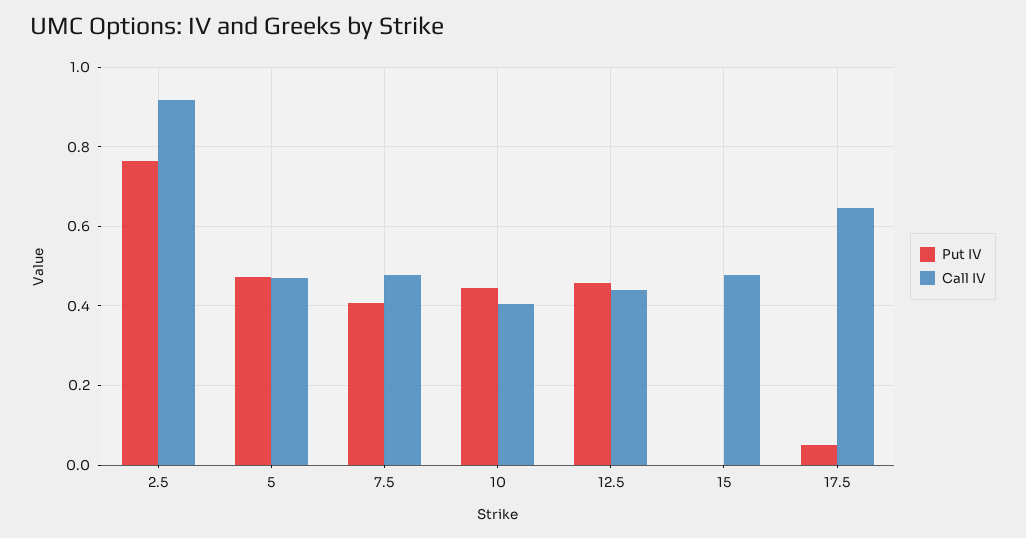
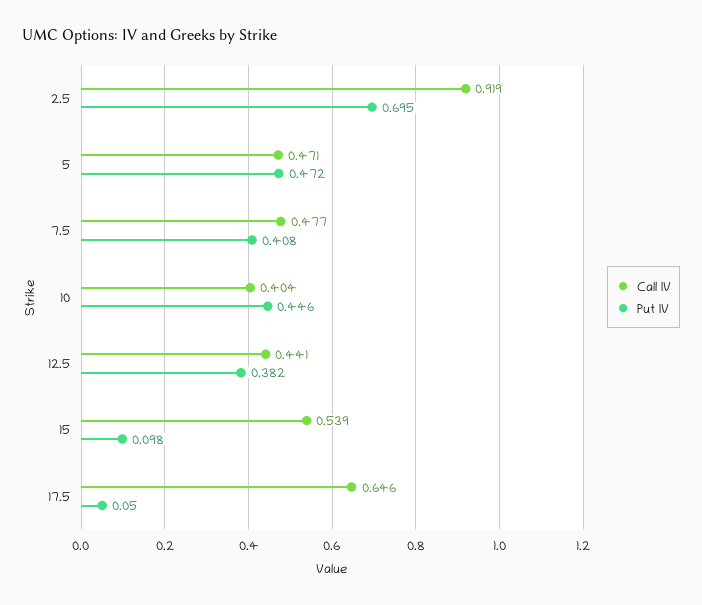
  {
    "Put IV": {
-     "2.5": 0.76,
+     "2.5": 0.695,
      "5": 0.472,
      "7.5": 0.408,
      "10": 0.446,
-     "12.5": 0.46,
+     "12.5": 0.382,
-     "15": 0,
+     "15": 0.098,
      "17.5": 0.05
    },
    "Call IV": {
      "2.5": 0.919,
      "5": 0.471,
      "7.5": 0.477,
      "10": 0.404,
      "12.5": 0.441,
-     "15": 0.48,
+     "15": 0.539,
      "17.5": 0.646
    }
  }

